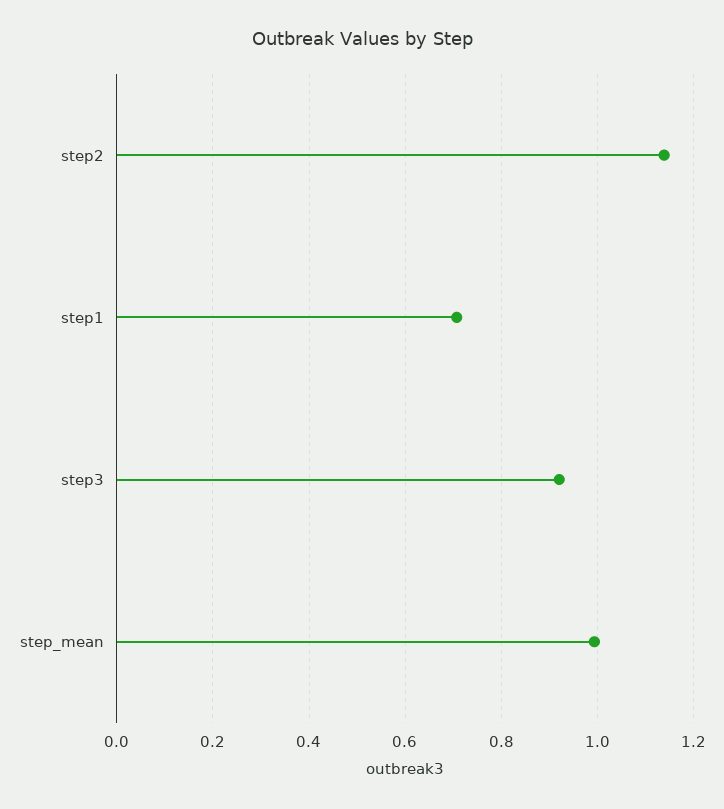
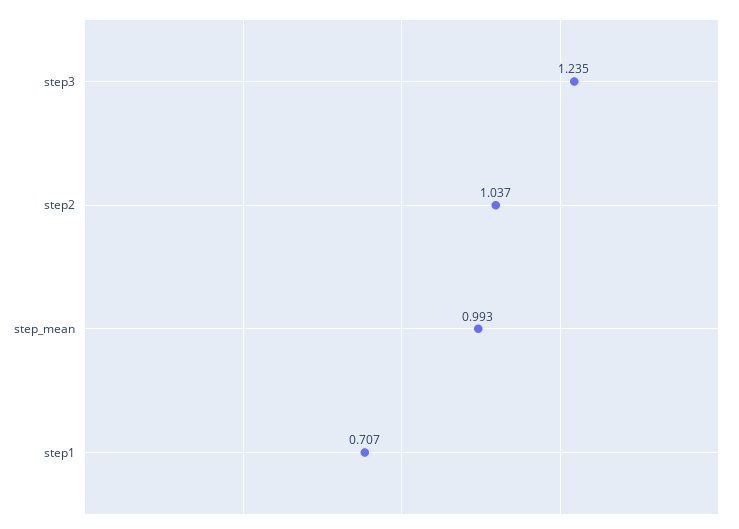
  {
-   "step2": 1.14,
+   "step2": 1.037,
    "step1": 0.707,
-   "step3": 0.92,
+   "step3": 1.235,
    "step_mean": 0.993
  }

